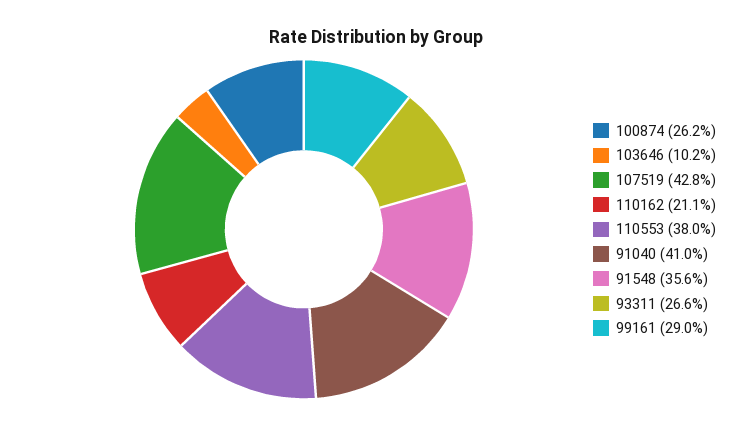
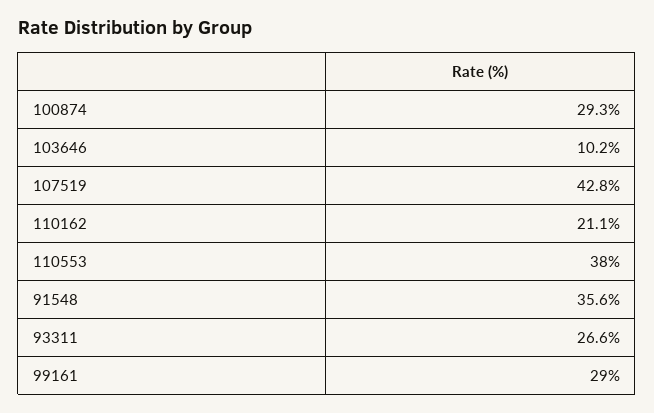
  {
-   "100874": 26.2,
+   "100874": 29.3,
    "103646": 10.2,
    "107519": 42.8,
    "110162": 21.1,
    "110553": 38,
-   "91040": 41,
    "91548": 35.6,
    "93311": 26.6,
    "99161": 29
  }

